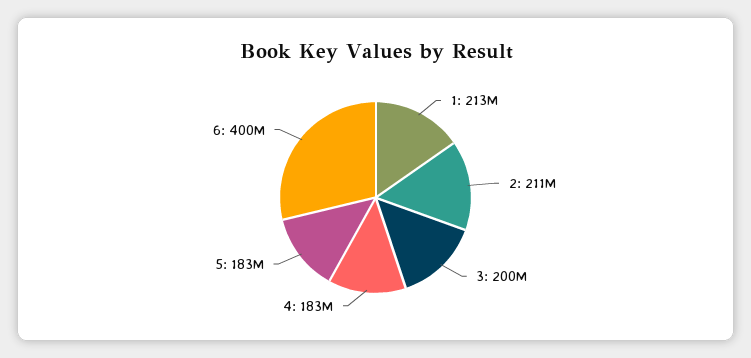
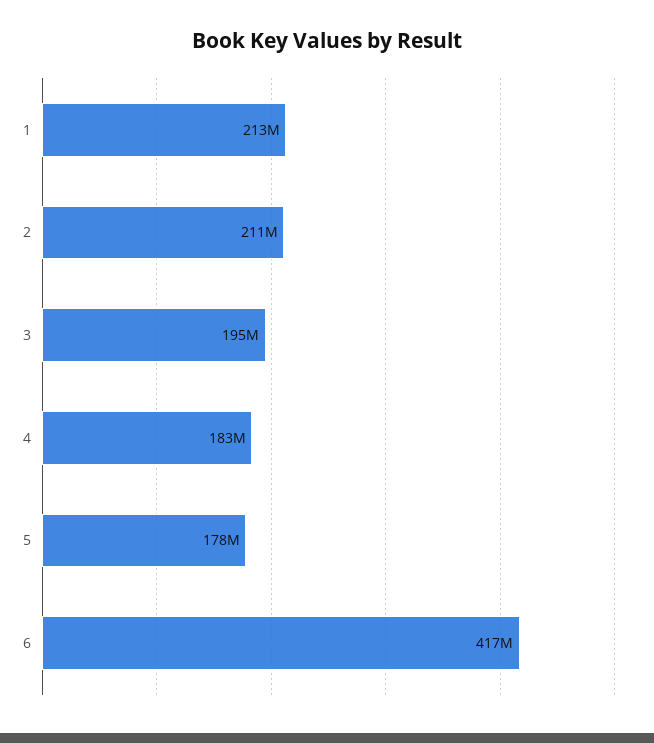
  {
    "1": 213000000,
    "2": 211000000,
-   "3": 200000000,
+   "3": 195000000,
    "4": 183000000,
-   "5": 183000000,
+   "5": 178000000,
-   "6": 400000000
+   "6": 417000000
  }

